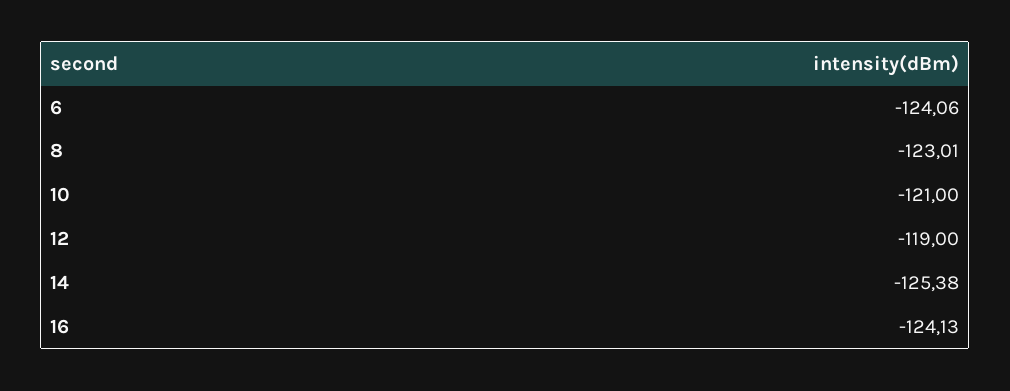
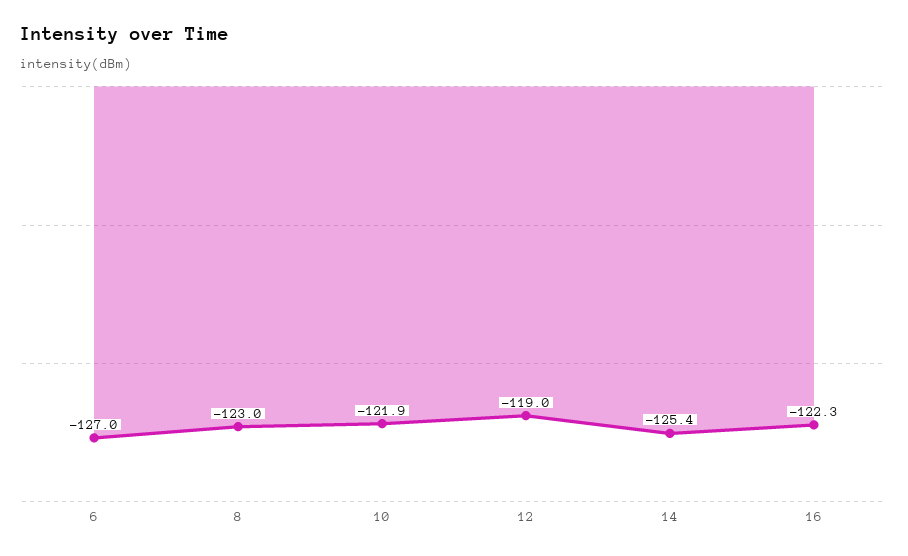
  {
-   "6": -124.06,
+   "6": -127,
    "8": -123.01,
-   "10": -121,
+   "10": -121.9,
    "12": -119,
    "14": -125.38,
-   "16": -124.13
+   "16": -122.3
  }

